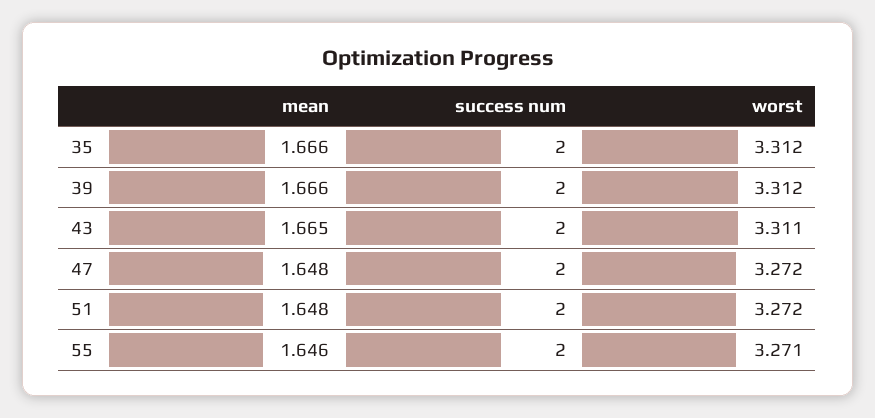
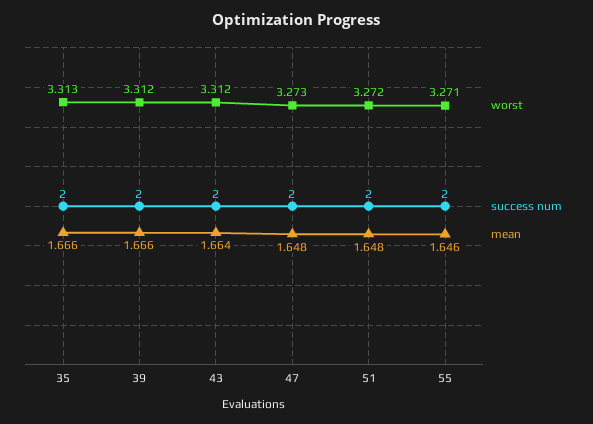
  {
    "mean": {
      "35": 1.666,
      "39": 1.666,
-     "43": 1.665,
+     "43": 1.664,
      "47": 1.648,
      "51": 1.648,
      "55": 1.646
    },
    "success num": {
      "35": 2,
      "39": 2,
      "43": 2,
      "47": 2,
      "51": 2,
      "55": 2
    },
    "worst": {
-     "35": 3.312,
+     "35": 3.313,
      "39": 3.312,
-     "43": 3.311,
+     "43": 3.312,
-     "47": 3.272,
+     "47": 3.273,
      "51": 3.272,
      "55": 3.271
    }
  }

